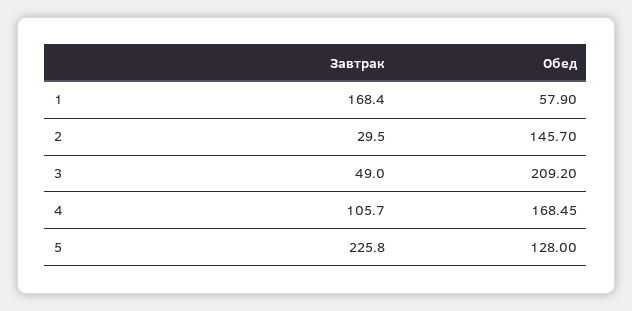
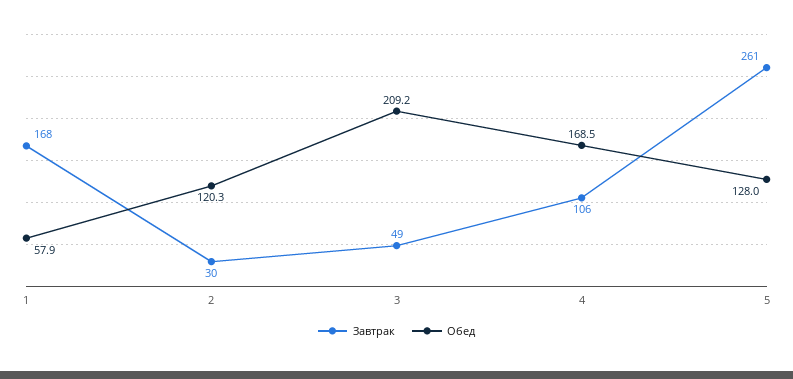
  {
    "Завтрак": {
      "1": 168.4,
      "2": 29.5,
      "3": 49,
      "4": 105.7,
-     "5": 225.8
+     "5": 261
    },
    "Обед": {
      "1": 57.9,
-     "2": 145.7,
+     "2": 120.3,
      "3": 209.2,
      "4": 168.45,
      "5": 128
    }
  }

